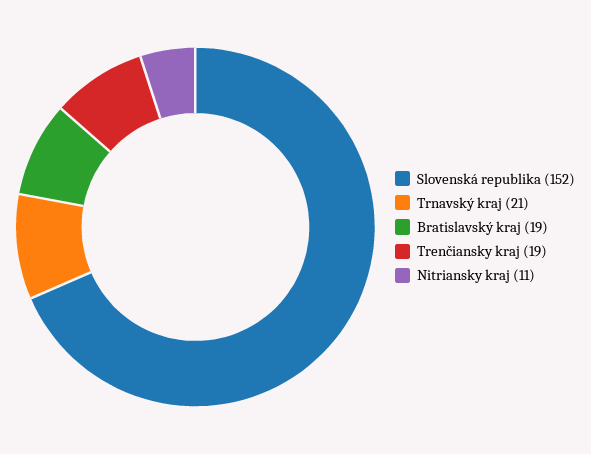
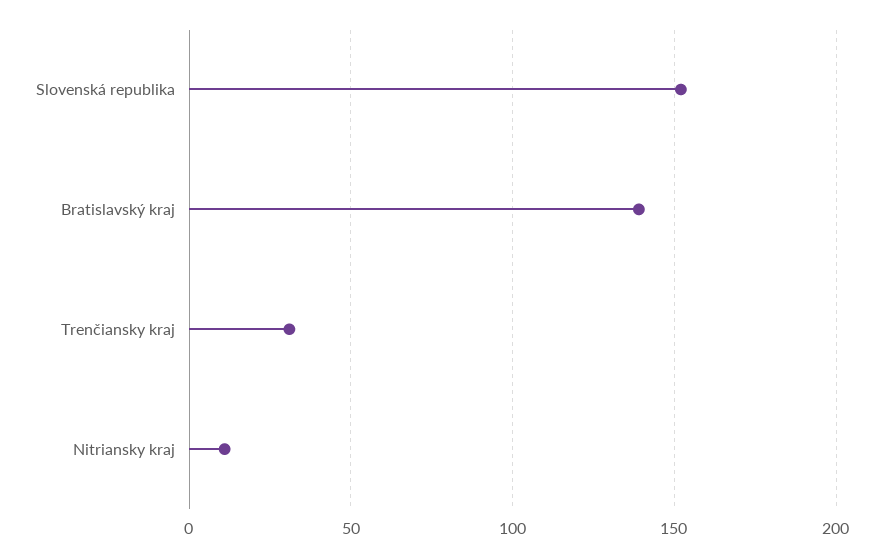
  {
    "Slovenská republika": 152,
-   "Trnavský kraj": 21,
-   "Bratislavský kraj": 19,
+   "Bratislavský kraj": 140,
-   "Trenčiansky kraj": 19,
+   "Trenčiansky kraj": 30,
    "Nitriansky kraj": 11
  }

